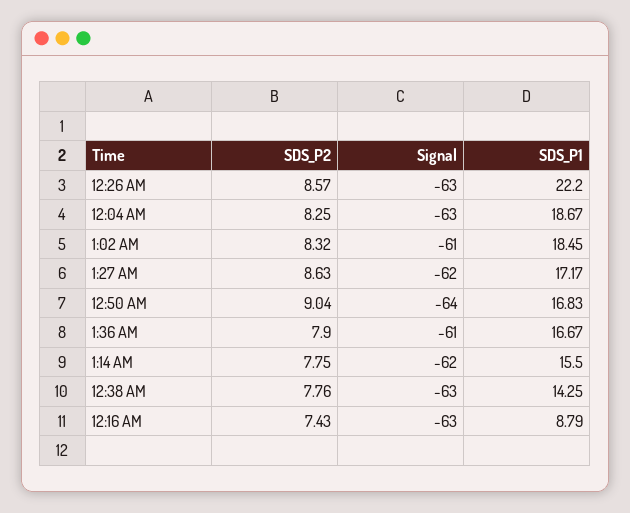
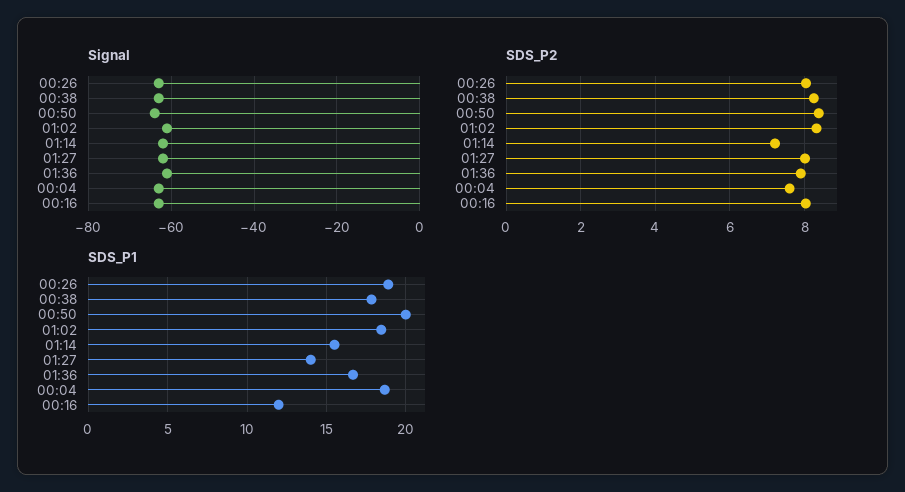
  {
    "SDS_P2": {
-     "12:26 AM": 8.57,
+     "12:26 AM": 8,
-     "12:04 AM": 8.25,
+     "12:04 AM": 7.6,
      "1:02 AM": 8.32,
-     "1:27 AM": 8.63,
+     "1:27 AM": 8,
-     "12:50 AM": 9.04,
+     "12:50 AM": 8.4,
      "1:36 AM": 7.9,
-     "1:14 AM": 7.75,
+     "1:14 AM": 7.2,
-     "12:38 AM": 7.76,
+     "12:38 AM": 8.2,
-     "12:16 AM": 7.43
+     "12:16 AM": 8
    },
    "Signal": {
      "12:26 AM": -63,
      "12:04 AM": -63,
      "1:02 AM": -61,
      "1:27 AM": -62,
      "12:50 AM": -64,
      "1:36 AM": -61,
      "1:14 AM": -62,
      "12:38 AM": -63,
      "12:16 AM": -63
    },
    "SDS_P1": {
-     "12:26 AM": 22.2,
+     "12:26 AM": 19,
      "12:04 AM": 18.67,
      "1:02 AM": 18.45,
-     "1:27 AM": 17.17,
+     "1:27 AM": 14,
-     "12:50 AM": 16.83,
+     "12:50 AM": 20,
      "1:36 AM": 16.67,
      "1:14 AM": 15.5,
-     "12:38 AM": 14.25,
+     "12:38 AM": 18,
-     "12:16 AM": 8.79
+     "12:16 AM": 12
    }
  }

